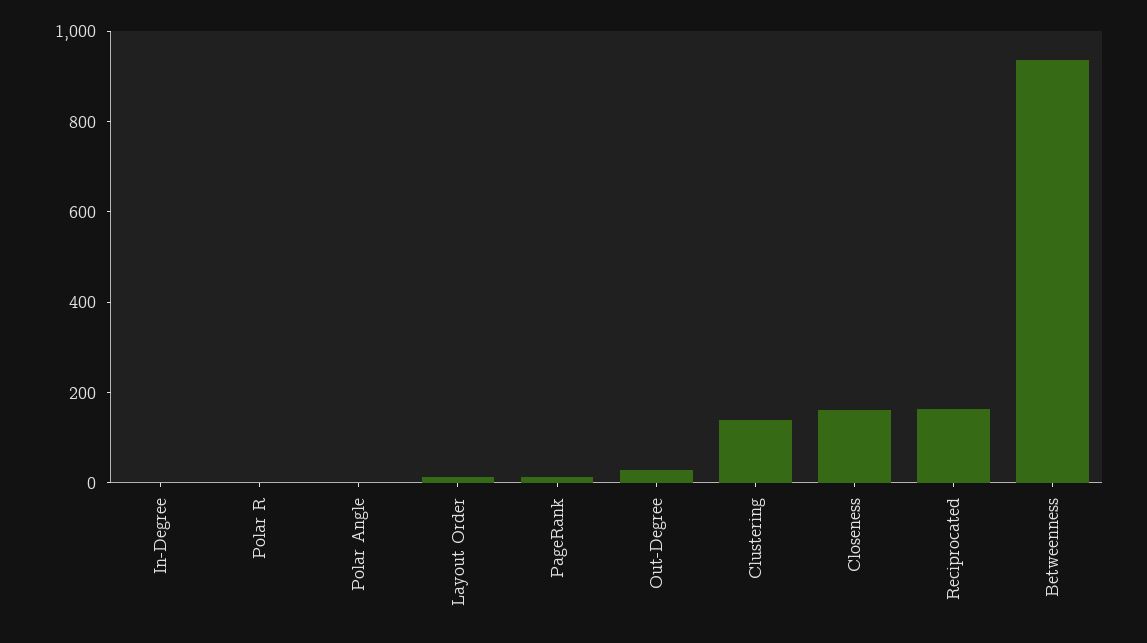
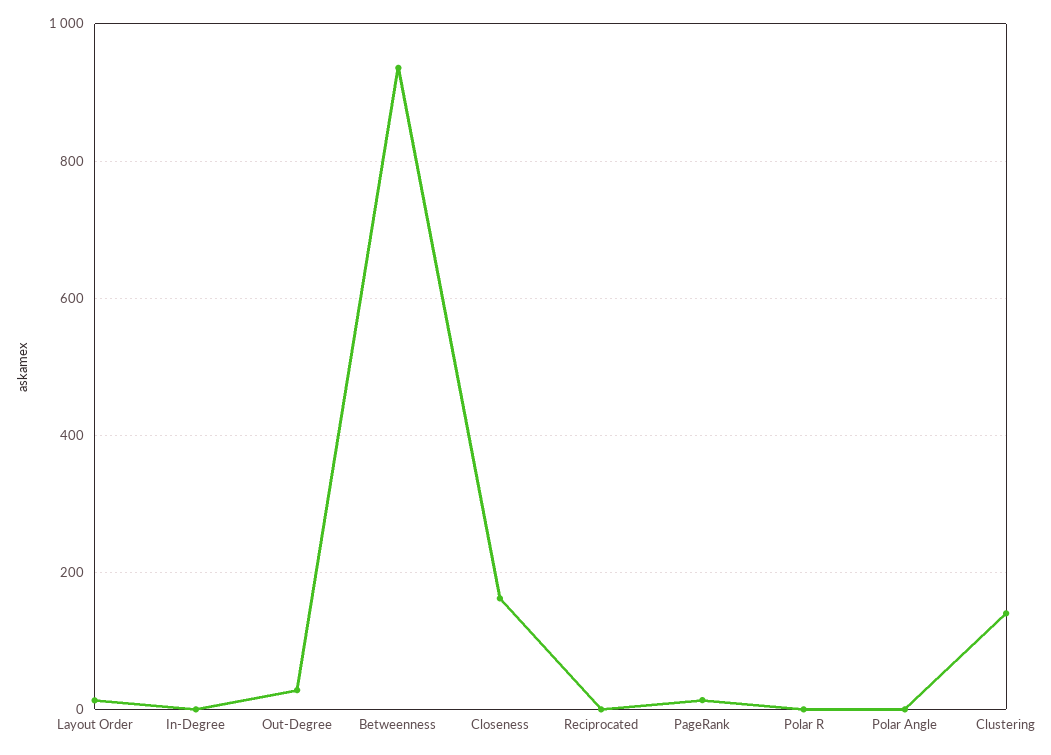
  {
    "In-Degree": 0,
    "Polar R": 0,
    "Polar Angle": 0,
    "Layout Order": 20,
    "PageRank": 20,
    "Out-Degree": 20,
    "Clustering": 140,
    "Closeness": 160,
-   "Reciprocated": 150,
+   "Reciprocated": 0,
    "Betweenness": 940
  }

